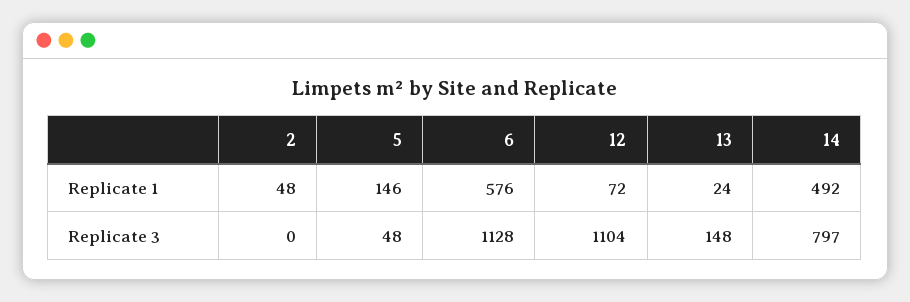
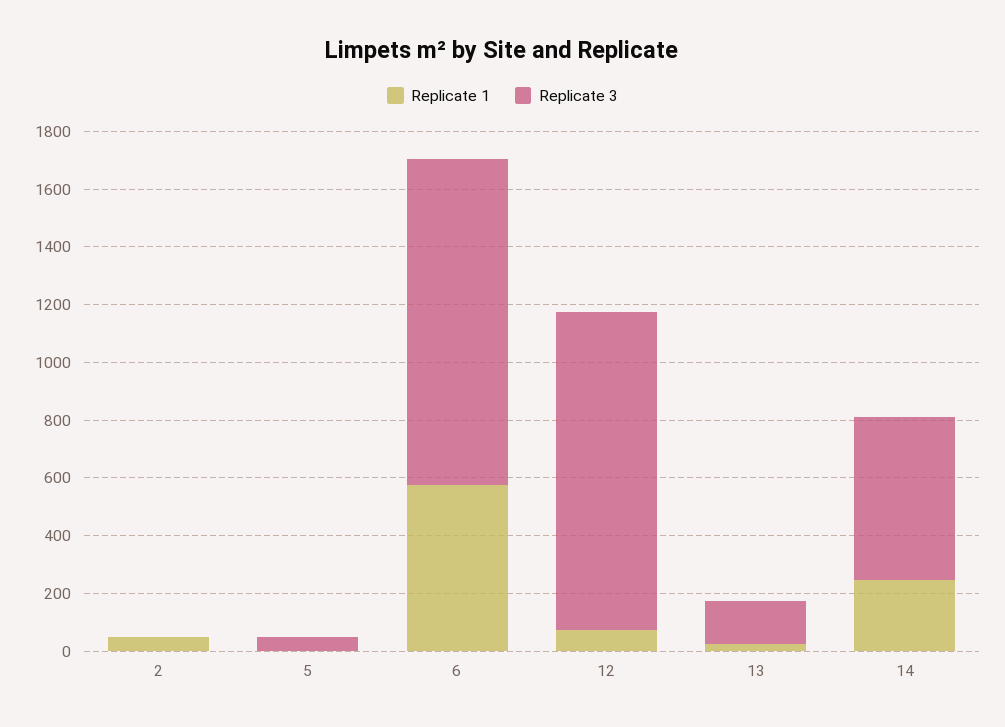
  {
    "Replicate 1": {
      "2": 48,
-     "5": 146,
+     "5": 0,
      "6": 576,
      "12": 72,
      "13": 24,
-     "14": 492
+     "14": 250
    },
    "Replicate 3": {
      "2": 0,
      "5": 48,
      "6": 1128,
      "12": 1104,
      "13": 148,
-     "14": 797
+     "14": 550
    }
  }

